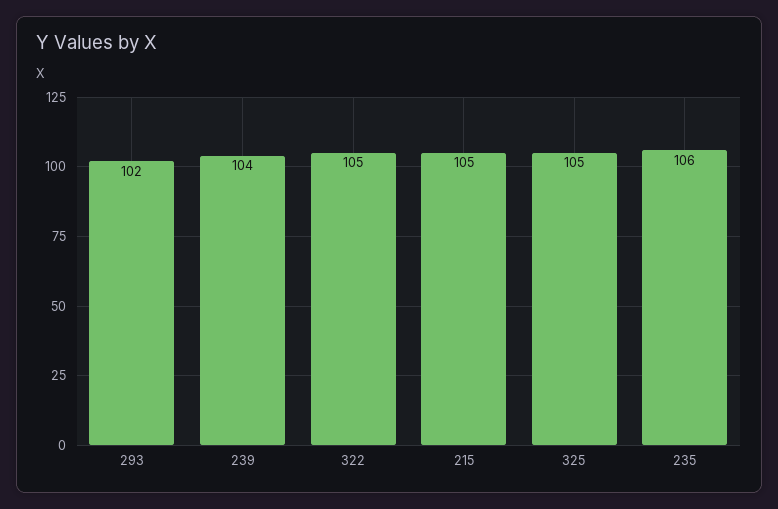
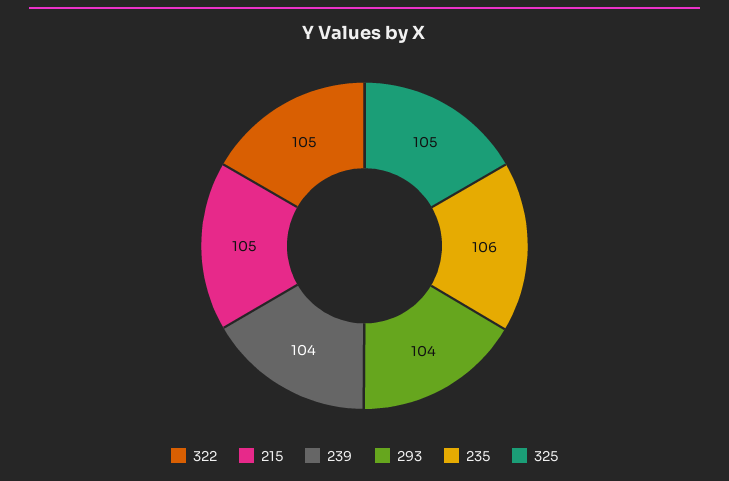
  {
-   "293": 102,
+   "293": 104,
    "239": 104,
    "322": 105,
    "215": 105,
    "325": 105,
    "235": 106
  }

